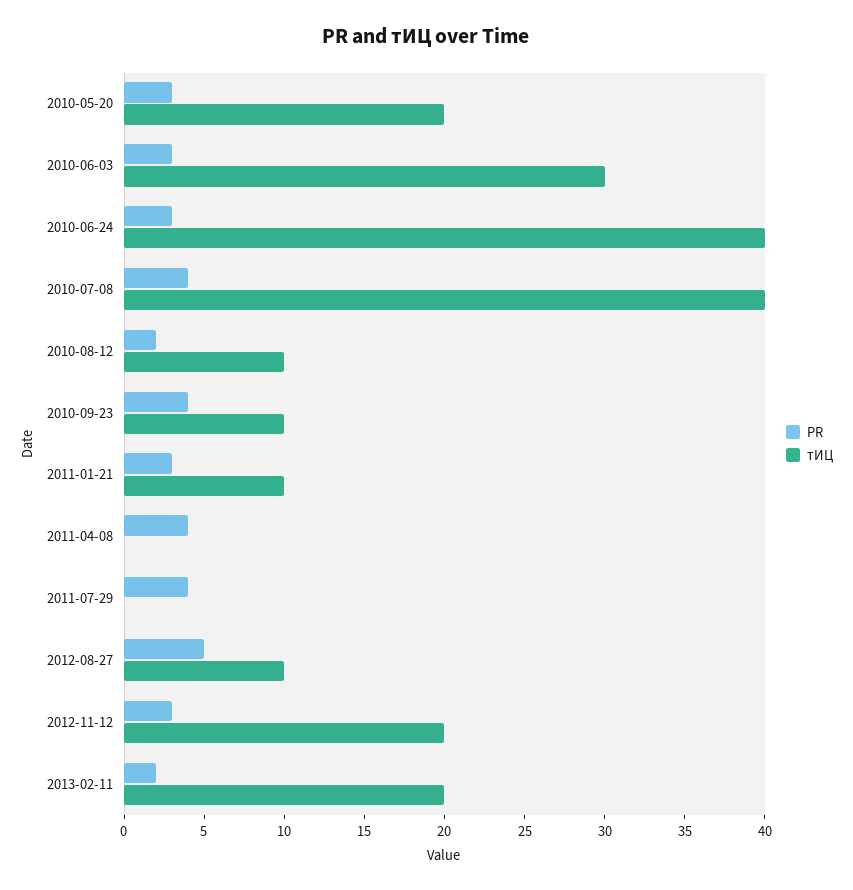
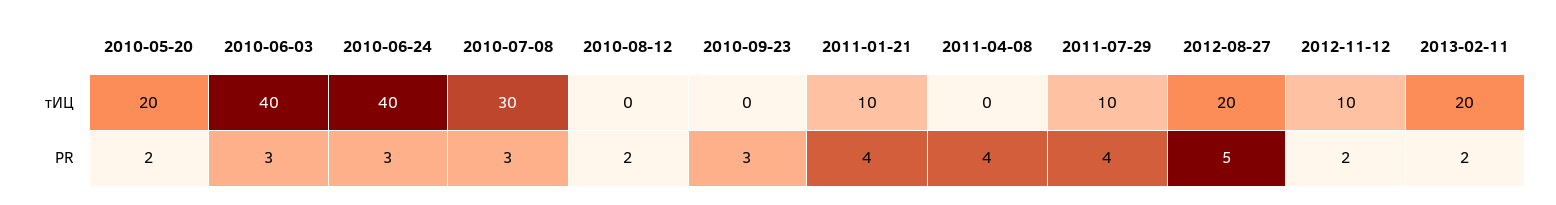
  {
    "PR": {
-     "2010-05-20": 3,
+     "2010-05-20": 2,
      "2010-06-03": 3,
      "2010-06-24": 3,
-     "2010-07-08": 4,
+     "2010-07-08": 3,
      "2010-08-12": 2,
-     "2010-09-23": 4,
+     "2010-09-23": 3,
-     "2011-01-21": 3,
+     "2011-01-21": 4,
      "2011-04-08": 4,
      "2011-07-29": 4,
      "2012-08-27": 5,
-     "2012-11-12": 3,
+     "2012-11-12": 2,
      "2013-02-11": 2
    },
    "тИЦ": {
      "2010-05-20": 20,
-     "2010-06-03": 30,
+     "2010-06-03": 40,
      "2010-06-24": 40,
-     "2010-07-08": 40,
+     "2010-07-08": 30,
-     "2010-08-12": 10,
+     "2010-08-12": 0,
-     "2010-09-23": 10,
+     "2010-09-23": 0,
      "2011-01-21": 10,
      "2011-04-08": 0,
-     "2011-07-29": 0,
+     "2011-07-29": 10,
-     "2012-08-27": 10,
+     "2012-08-27": 20,
-     "2012-11-12": 20,
+     "2012-11-12": 10,
      "2013-02-11": 20
    }
  }

